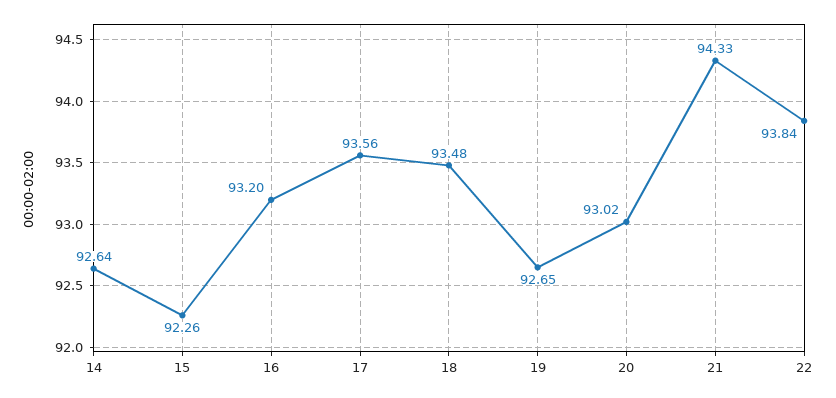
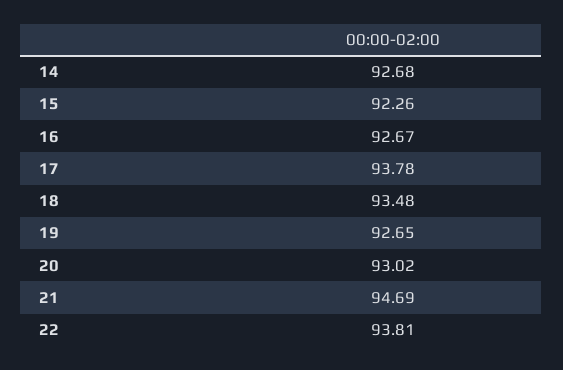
  {
-   "14": 92.64,
+   "14": 92.68,
    "15": 92.26,
-   "16": 93.2,
+   "16": 92.67,
-   "17": 93.56,
+   "17": 93.78,
    "18": 93.48,
    "19": 92.65,
    "20": 93.02,
-   "21": 94.33,
+   "21": 94.69,
-   "22": 93.84
+   "22": 93.81
  }

